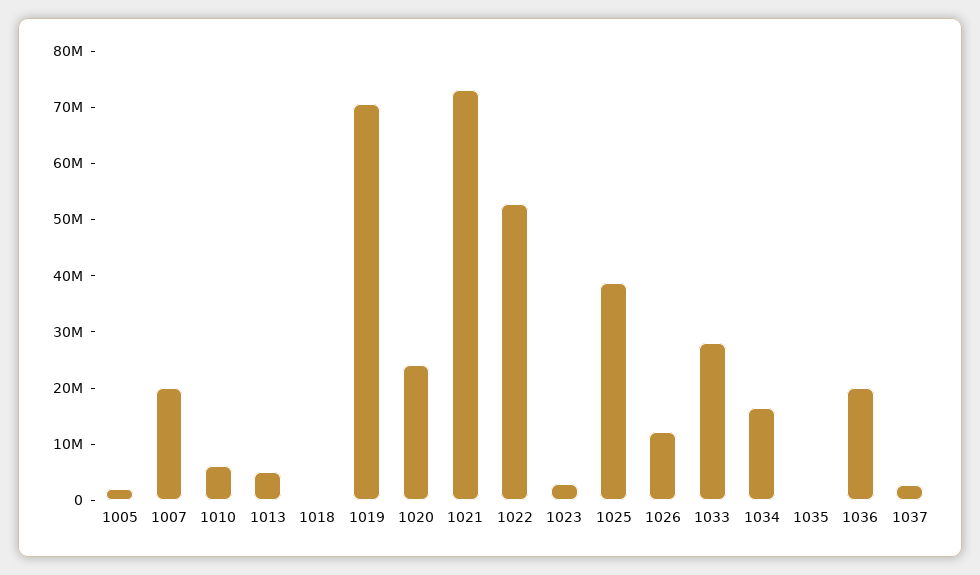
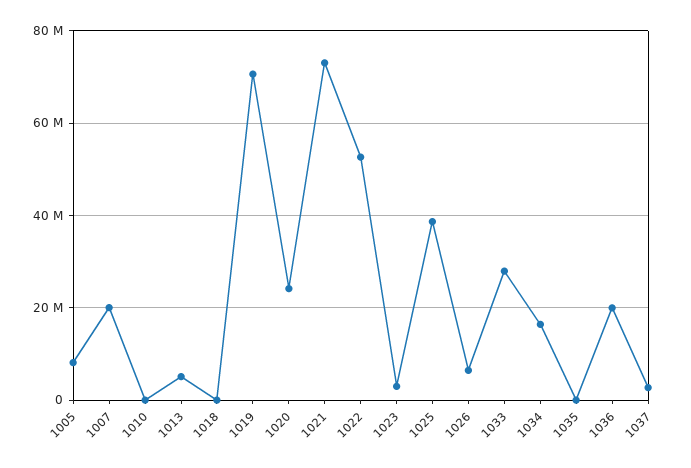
  {
-   "1005": 2000000,
+   "1005": 8000000,
    "1007": 20000000,
-   "1010": 6000000,
+   "1010": 0,
    "1013": 6000000,
    "1018": 0,
    "1019": 70000000,
    "1020": 24000000,
    "1021": 74000000,
    "1022": 52000000,
    "1023": 2000000,
    "1025": 38000000,
-   "1026": 12000000,
+   "1026": 6000000,
    "1033": 28000000,
    "1034": 16000000,
    "1035": 0,
    "1036": 20000000,
    "1037": 2000000
  }

